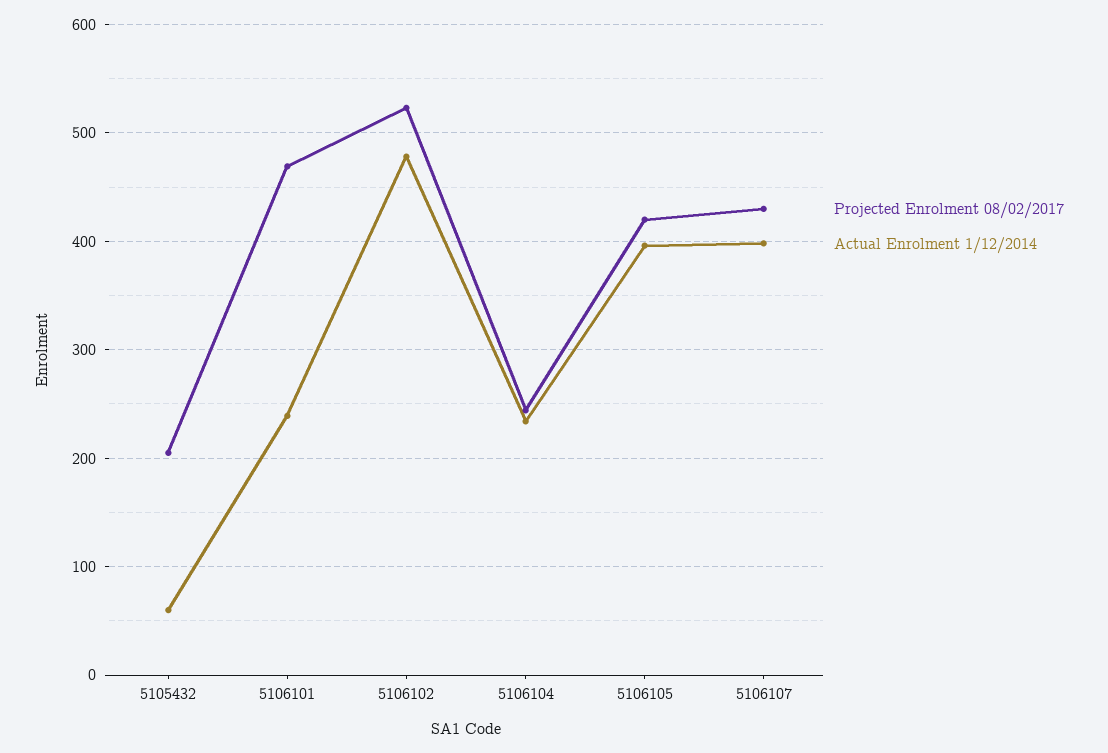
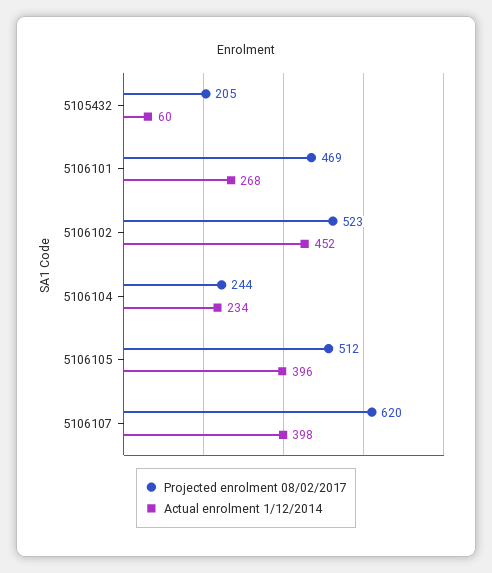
  {
    "Projected Enrolment 08/02/2017": {
      "5105432": 205,
      "5106101": 469,
      "5106102": 523,
      "5106104": 244,
-     "5106105": 420,
+     "5106105": 512,
-     "5106107": 430
+     "5106107": 620
    },
    "Actual Enrolment 1/12/2014": {
      "5105432": 60,
-     "5106101": 240,
+     "5106101": 268,
-     "5106102": 480,
+     "5106102": 452,
      "5106104": 234,
      "5106105": 396,
      "5106107": 398
    }
  }

